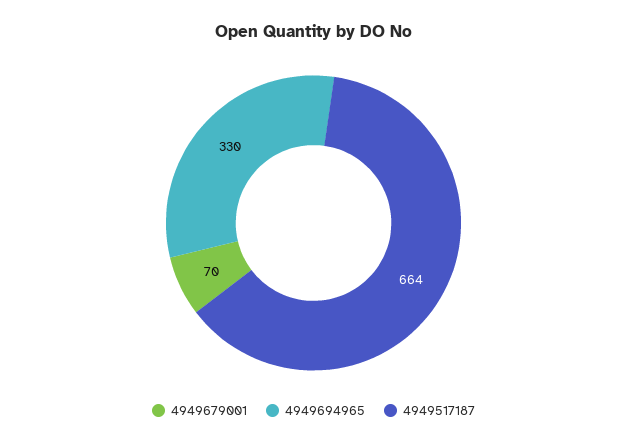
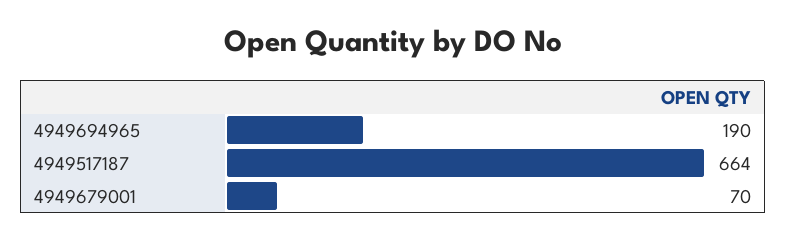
  {
    "4949679001": 70,
-   "4949694965": 330,
+   "4949694965": 190,
    "4949517187": 664
  }

